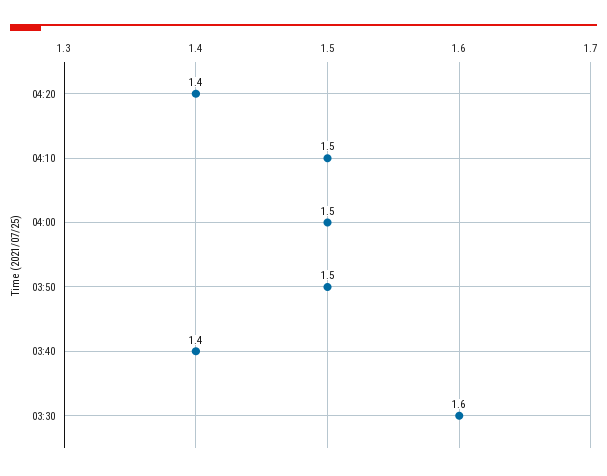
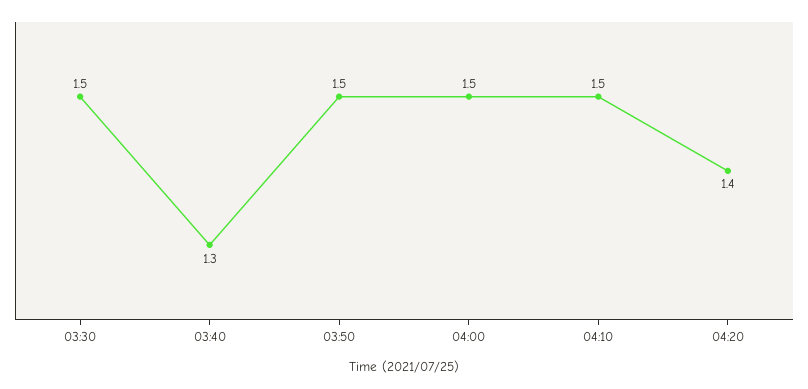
  {
    "04:20": 1.4,
    "04:10": 1.5,
    "04:00": 1.5,
    "03:50": 1.5,
-   "03:40": 1.4,
+   "03:40": 1.3,
-   "03:30": 1.6
+   "03:30": 1.5
  }

